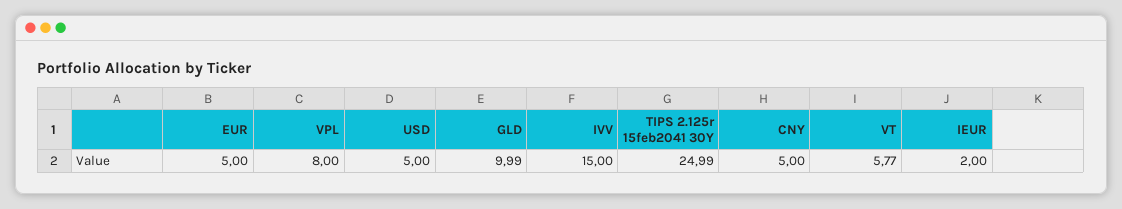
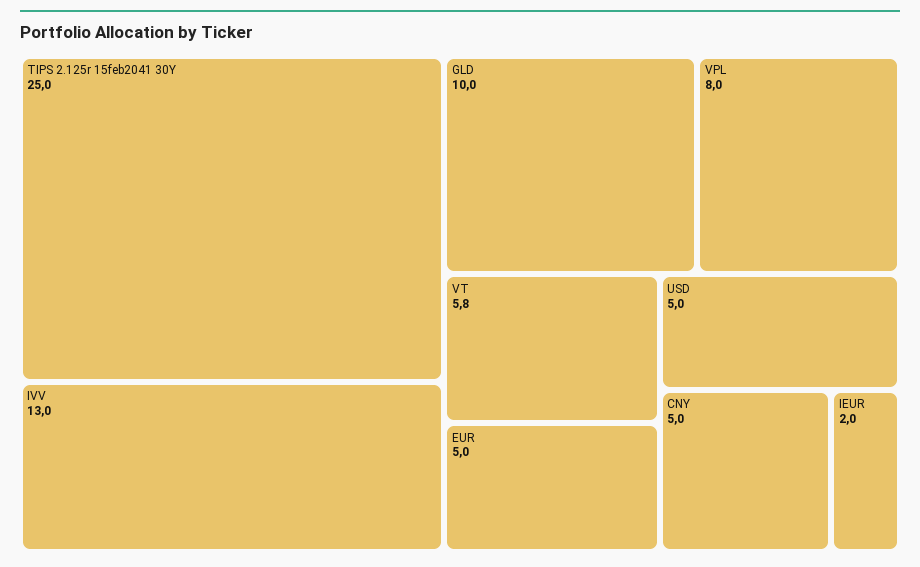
  {
    "EUR": 5,
    "VPL": 8,
    "USD": 5,
    "GLD": 9.99,
-   "IVV": 15,
+   "IVV": 13,
    "TIPS 2.125r 15feb2041 30Y": 24.99,
    "CNY": 5,
    "VT": 5.77,
    "IEUR": 2
  }

